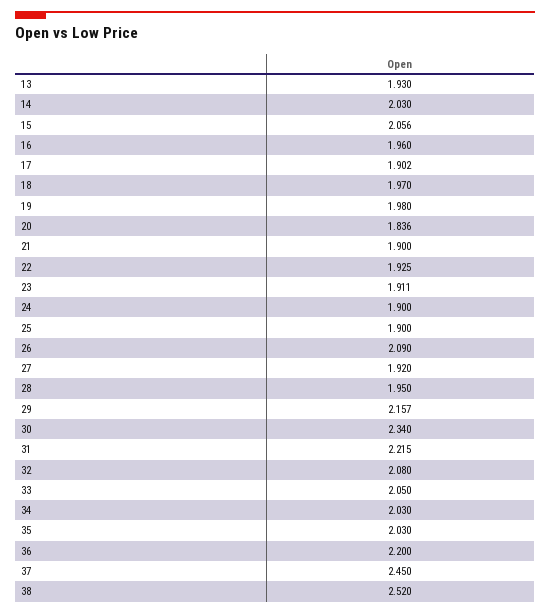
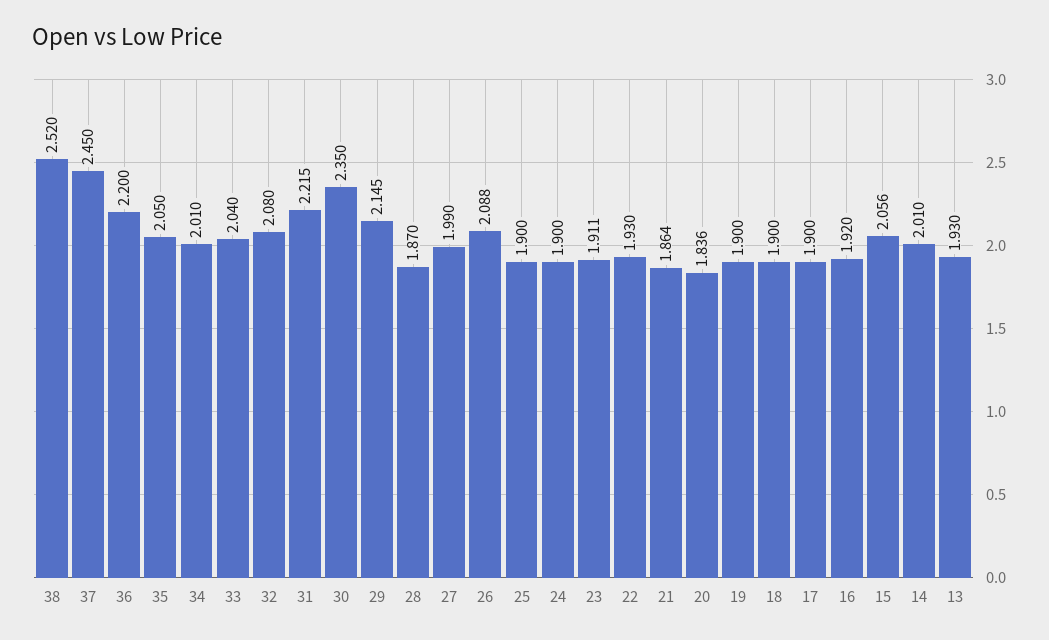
  {
    "13": 1.93,
-   "14": 2.03,
+   "14": 2.01,
    "15": 2.056,
-   "16": 1.96,
+   "16": 1.92,
-   "17": 1.902,
+   "17": 1.9,
-   "18": 1.97,
+   "18": 1.9,
-   "19": 1.98,
+   "19": 1.9,
    "20": 1.836,
-   "21": 1.9,
+   "21": 1.864,
-   "22": 1.925,
+   "22": 1.93,
    "23": 1.911,
    "24": 1.9,
    "25": 1.9,
-   "26": 2.09,
+   "26": 2.088,
-   "27": 1.92,
+   "27": 1.99,
-   "28": 1.95,
+   "28": 1.87,
-   "29": 2.157,
+   "29": 2.145,
-   "30": 2.34,
+   "30": 2.35,
    "31": 2.215,
    "32": 2.08,
-   "33": 2.05,
+   "33": 2.04,
-   "34": 2.03,
+   "34": 2.01,
-   "35": 2.03,
+   "35": 2.05,
    "36": 2.2,
    "37": 2.45,
    "38": 2.52
  }

